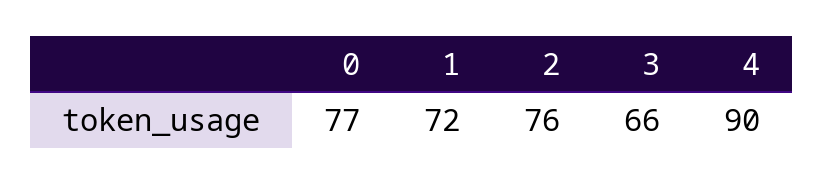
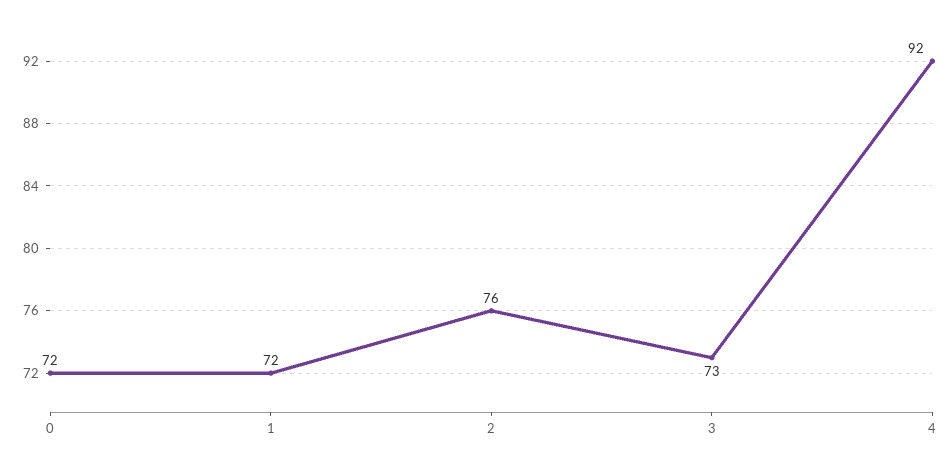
  {
-   "0": 77,
+   "0": 72,
    "1": 72,
    "2": 76,
-   "3": 66,
+   "3": 73,
-   "4": 90
+   "4": 92
  }

